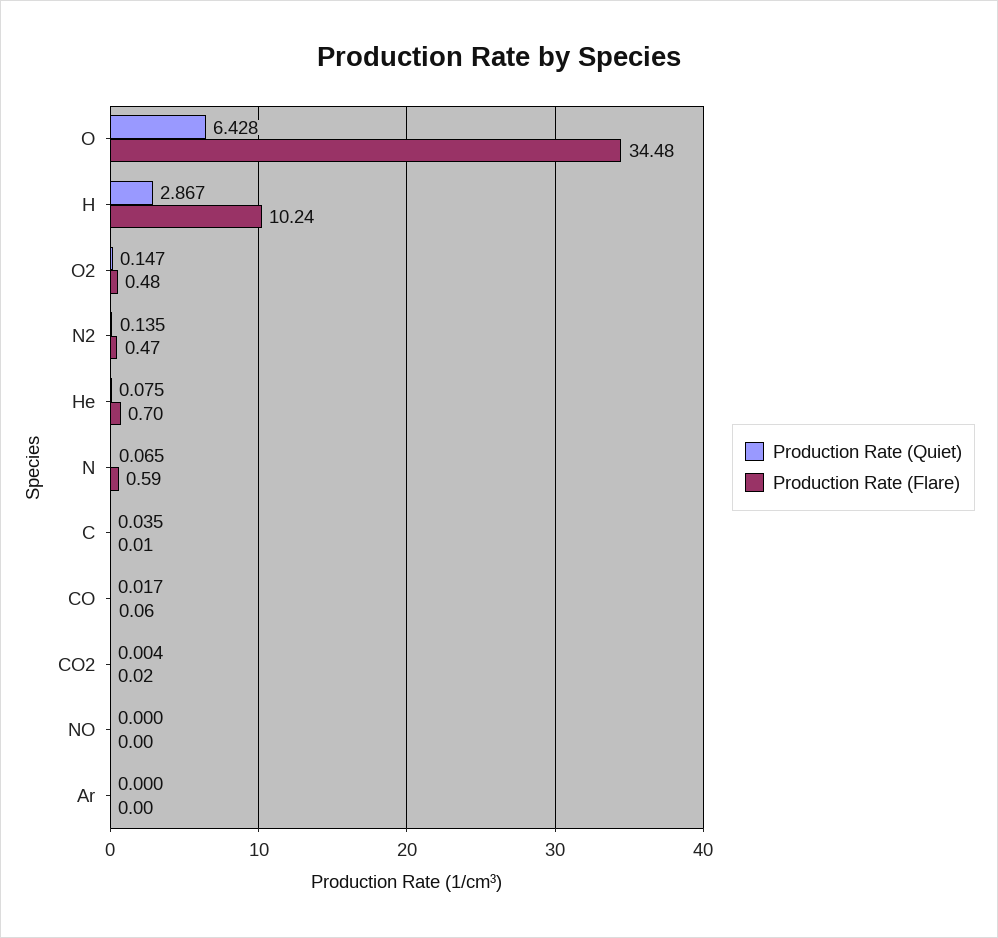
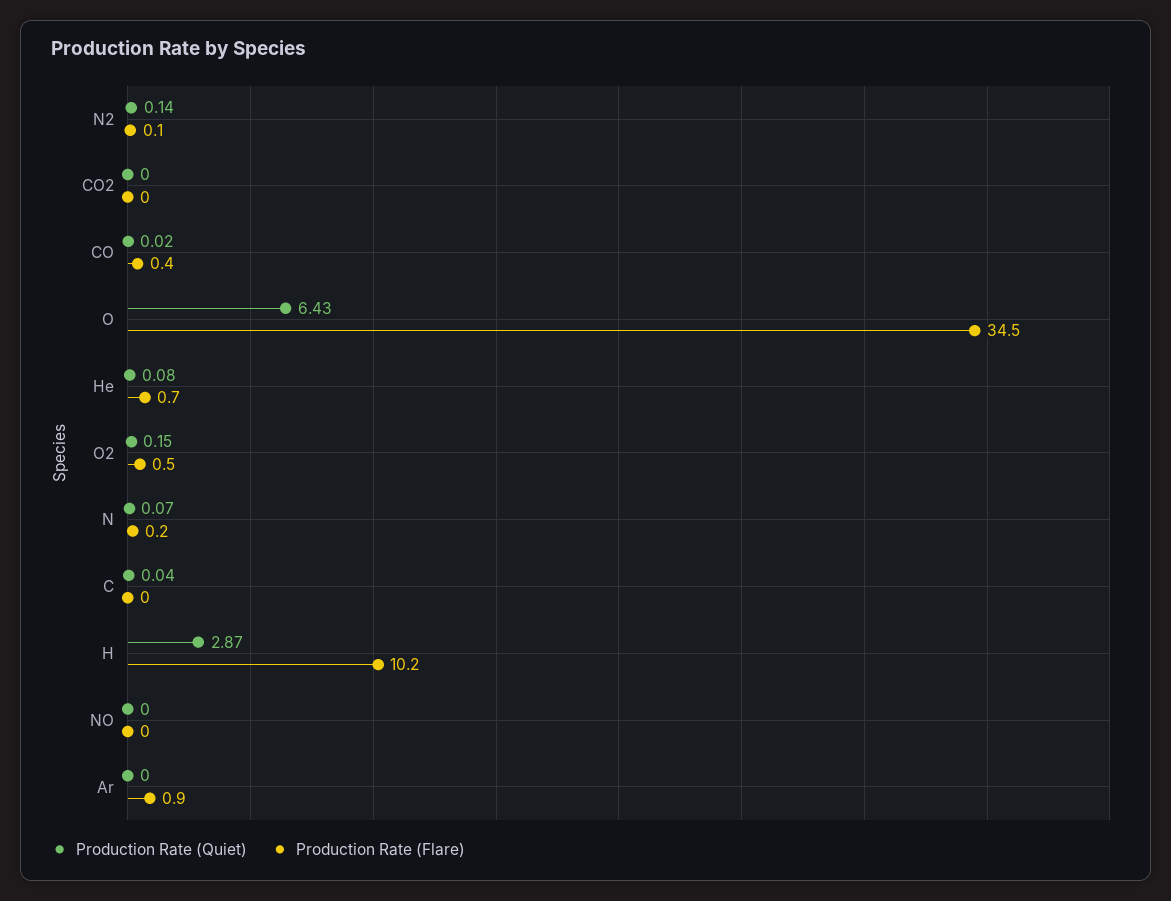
  {
    "Production Rate (Quiet)": {
      "O": 6.428,
      "H": 2.867,
      "O2": 0.147,
      "N2": 0.135,
      "He": 0.075,
      "N": 0.065,
      "C": 0.035,
      "CO": 0.017,
      "CO2": 0.004,
      "NO": 0,
      "Ar": 0
    },
    "Production Rate (Flare)": {
      "O": 34.48,
      "H": 10.24,
      "O2": 0.48,
-     "N2": 0.47,
+     "N2": 0.1,
      "He": 0.7,
-     "N": 0.59,
+     "N": 0.2,
      "C": 0.01,
-     "CO": 0.06,
+     "CO": 0.4,
      "CO2": 0.02,
      "NO": 0,
-     "Ar": 0
+     "Ar": 0.9
    }
  }

